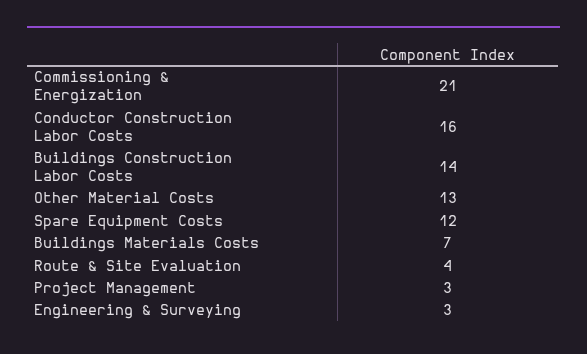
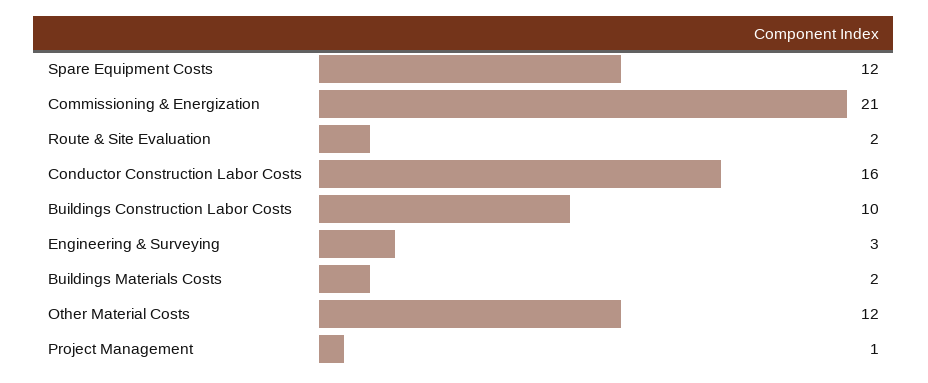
  {
    "Commissioning & Energization": 21,
    "Conductor Construction Labor Costs": 16,
-   "Buildings Construction Labor Costs": 14,
+   "Buildings Construction Labor Costs": 10,
-   "Other Material Costs": 13,
+   "Other Material Costs": 12,
    "Spare Equipment Costs": 12,
-   "Buildings Materials Costs": 7,
+   "Buildings Materials Costs": 2,
-   "Route & Site Evaluation": 4,
+   "Route & Site Evaluation": 2,
-   "Project Management": 3,
+   "Project Management": 1,
    "Engineering & Surveying": 3
  }

